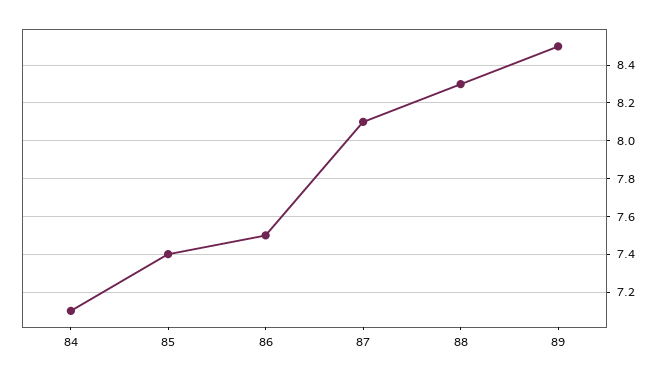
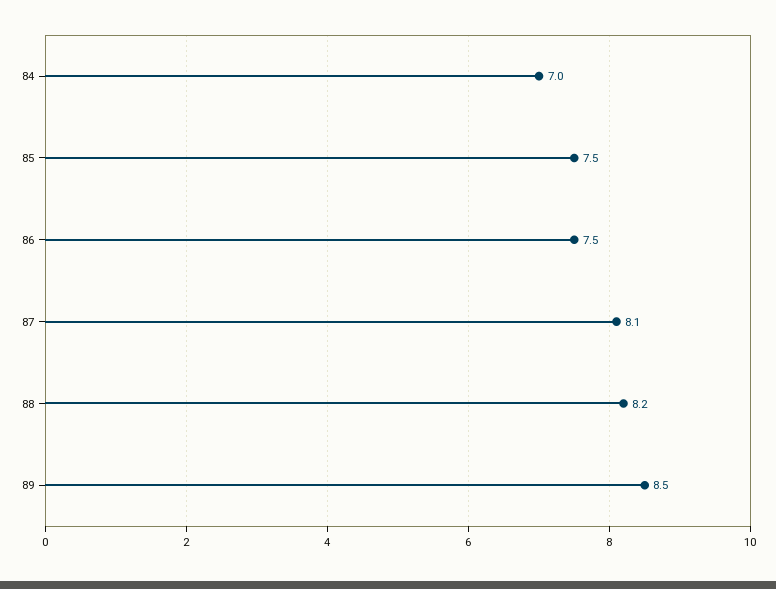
  {
-   "84": 7.1,
+   "84": 7,
-   "85": 7.4,
+   "85": 7.5,
    "86": 7.5,
    "87": 8.1,
-   "88": 8.3,
+   "88": 8.2,
    "89": 8.5
  }

